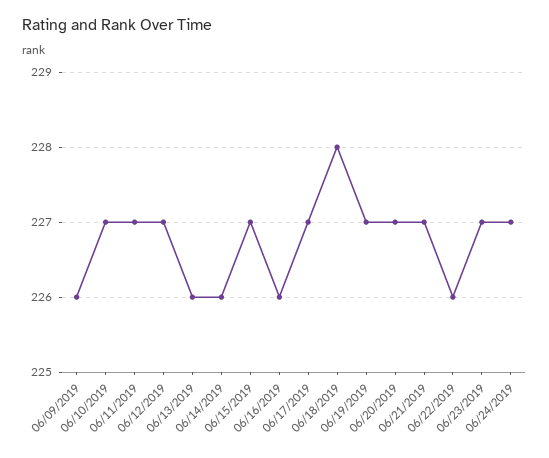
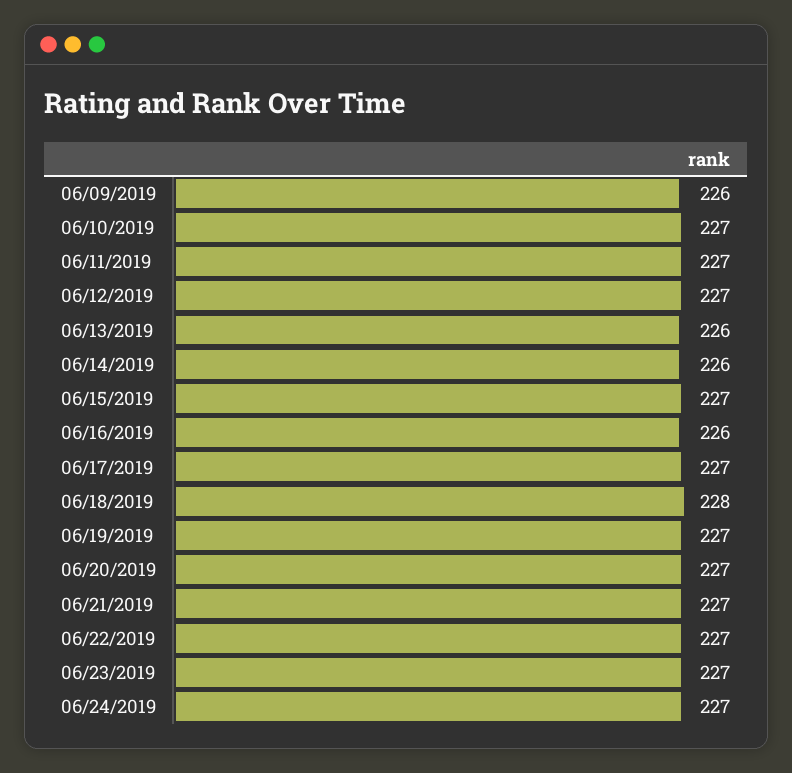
  {
    "06/09/2019": 226,
    "06/10/2019": 227,
    "06/11/2019": 227,
    "06/12/2019": 227,
    "06/13/2019": 226,
    "06/14/2019": 226,
    "06/15/2019": 227,
    "06/16/2019": 226,
    "06/17/2019": 227,
    "06/18/2019": 228,
    "06/19/2019": 227,
    "06/20/2019": 227,
    "06/21/2019": 227,
-   "06/22/2019": 226,
+   "06/22/2019": 227,
    "06/23/2019": 227,
    "06/24/2019": 227
  }

